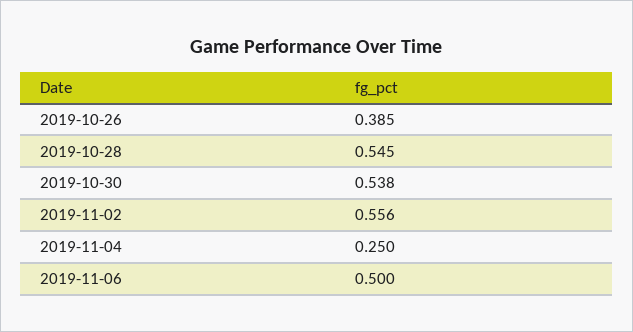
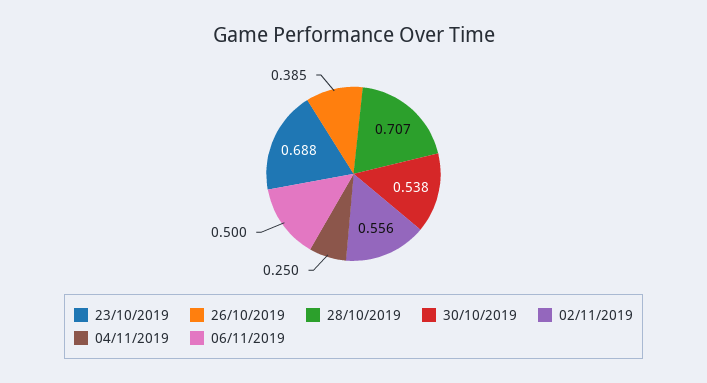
  {
    "2019-10-26": 0.385,
-   "2019-10-28": 0.545,
+   "2019-10-28": 0.707,
    "2019-10-30": 0.538,
    "2019-11-02": 0.556,
    "2019-11-04": 0.25,
-   "2019-11-06": 0.5
+   "2019-11-06": 0.5,
+   "23/10/2019": 0.688
  }

